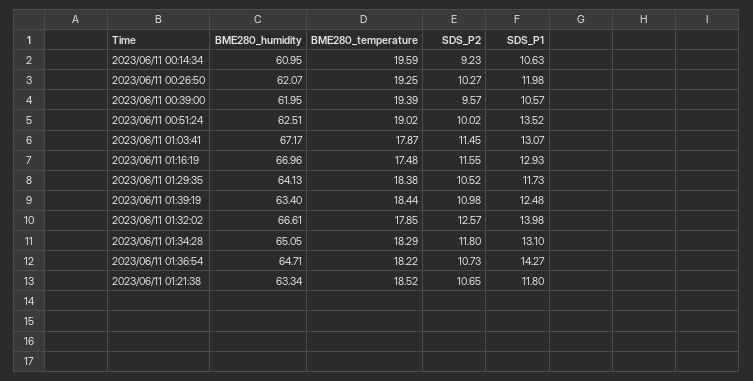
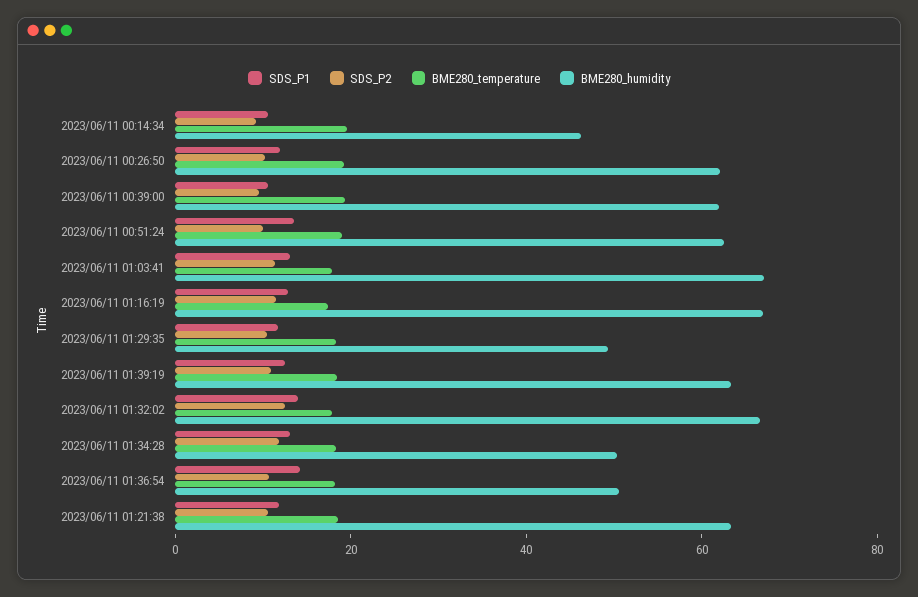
  {
    "BME280_humidity": {
-     "2023/06/11 00:14:34": 60.95,
+     "2023/06/11 00:14:34": 45,
      "2023/06/11 00:26:50": 62.07,
      "2023/06/11 00:39:00": 61.95,
      "2023/06/11 00:51:24": 62.51,
      "2023/06/11 01:03:41": 67.17,
      "2023/06/11 01:16:19": 66.96,
-     "2023/06/11 01:29:35": 64.13,
+     "2023/06/11 01:29:35": 50,
      "2023/06/11 01:39:19": 63.4,
      "2023/06/11 01:32:02": 66.61,
-     "2023/06/11 01:34:28": 65.05,
+     "2023/06/11 01:34:28": 50,
-     "2023/06/11 01:36:54": 64.71,
+     "2023/06/11 01:36:54": 50,
      "2023/06/11 01:21:38": 63.34
    },
    "BME280_temperature": {
      "2023/06/11 00:14:34": 19.59,
      "2023/06/11 00:26:50": 19.25,
      "2023/06/11 00:39:00": 19.39,
      "2023/06/11 00:51:24": 19.02,
      "2023/06/11 01:03:41": 17.87,
      "2023/06/11 01:16:19": 17.48,
      "2023/06/11 01:29:35": 18.38,
      "2023/06/11 01:39:19": 18.44,
      "2023/06/11 01:32:02": 17.85,
      "2023/06/11 01:34:28": 18.29,
      "2023/06/11 01:36:54": 18.22,
      "2023/06/11 01:21:38": 18.52
    },
    "SDS_P2": {
      "2023/06/11 00:14:34": 9.23,
      "2023/06/11 00:26:50": 10.27,
      "2023/06/11 00:39:00": 9.57,
      "2023/06/11 00:51:24": 10.02,
      "2023/06/11 01:03:41": 11.45,
      "2023/06/11 01:16:19": 11.55,
      "2023/06/11 01:29:35": 10.52,
      "2023/06/11 01:39:19": 10.98,
      "2023/06/11 01:32:02": 12.57,
      "2023/06/11 01:34:28": 11.8,
      "2023/06/11 01:36:54": 10.73,
      "2023/06/11 01:21:38": 10.65
    },
    "SDS_P1": {
      "2023/06/11 00:14:34": 10.63,
      "2023/06/11 00:26:50": 11.98,
      "2023/06/11 00:39:00": 10.57,
      "2023/06/11 00:51:24": 13.52,
      "2023/06/11 01:03:41": 13.07,
      "2023/06/11 01:16:19": 12.93,
      "2023/06/11 01:29:35": 11.73,
      "2023/06/11 01:39:19": 12.48,
      "2023/06/11 01:32:02": 13.98,
      "2023/06/11 01:34:28": 13.1,
      "2023/06/11 01:36:54": 14.27,
      "2023/06/11 01:21:38": 11.8
    }
  }

